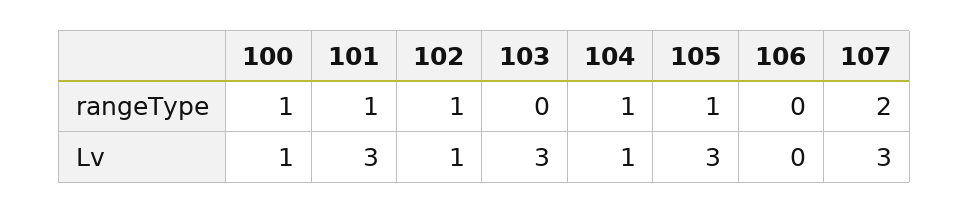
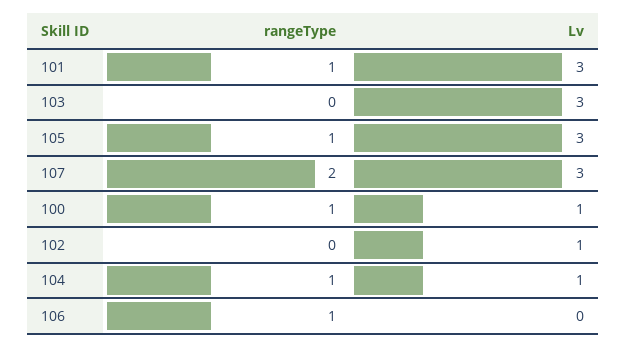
  {
    "100": {
      "rangeType": 1,
      "Lv": 1
    },
    "101": {
      "rangeType": 1,
      "Lv": 3
    },
    "102": {
-     "rangeType": 1,
+     "rangeType": 0,
      "Lv": 1
    },
    "103": {
      "rangeType": 0,
      "Lv": 3
    },
    "104": {
      "rangeType": 1,
      "Lv": 1
    },
    "105": {
      "rangeType": 1,
      "Lv": 3
    },
    "106": {
-     "rangeType": 0,
+     "rangeType": 1,
      "Lv": 0
    },
    "107": {
      "rangeType": 2,
      "Lv": 3
    }
  }

